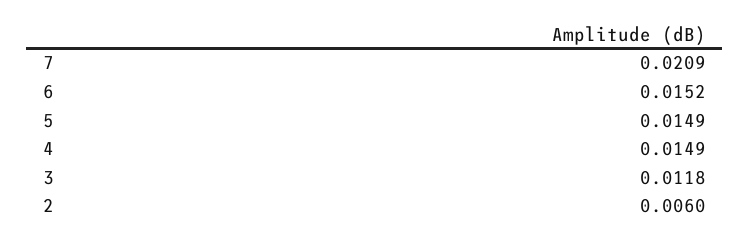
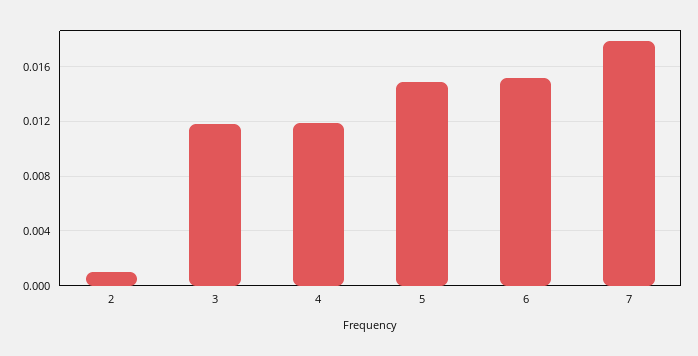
  {
-   "7": 0.0209,
+   "7": 0.018,
    "6": 0.0152,
    "5": 0.0149,
-   "4": 0.0149,
+   "4": 0.012,
    "3": 0.0118,
-   "2": 0.006
+   "2": 0.001
  }

